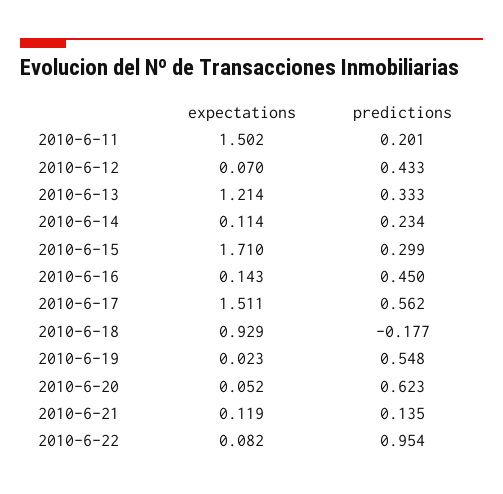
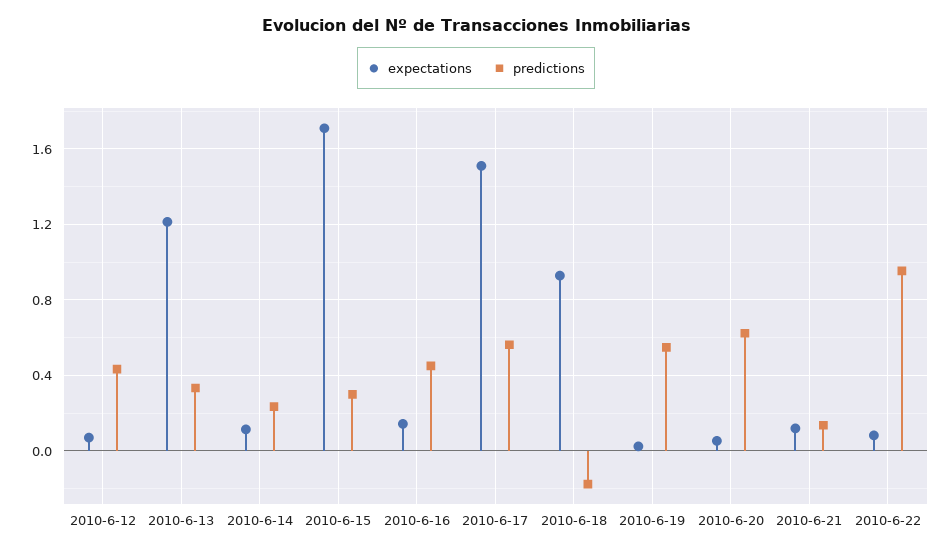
  {
    "expectations": {
-     "2010-6-11": 1.502,
      "2010-6-12": 0.07,
      "2010-6-13": 1.214,
      "2010-6-14": 0.114,
      "2010-6-15": 1.71,
      "2010-6-16": 0.143,
      "2010-6-17": 1.511,
      "2010-6-18": 0.929,
      "2010-6-19": 0.023,
      "2010-6-20": 0.052,
      "2010-6-21": 0.119,
      "2010-6-22": 0.082
    },
    "predictions": {
-     "2010-6-11": 0.201,
      "2010-6-12": 0.433,
      "2010-6-13": 0.333,
      "2010-6-14": 0.234,
      "2010-6-15": 0.299,
      "2010-6-16": 0.45,
      "2010-6-17": 0.562,
      "2010-6-18": -0.177,
      "2010-6-19": 0.548,
      "2010-6-20": 0.623,
      "2010-6-21": 0.135,
      "2010-6-22": 0.954
    }
  }

